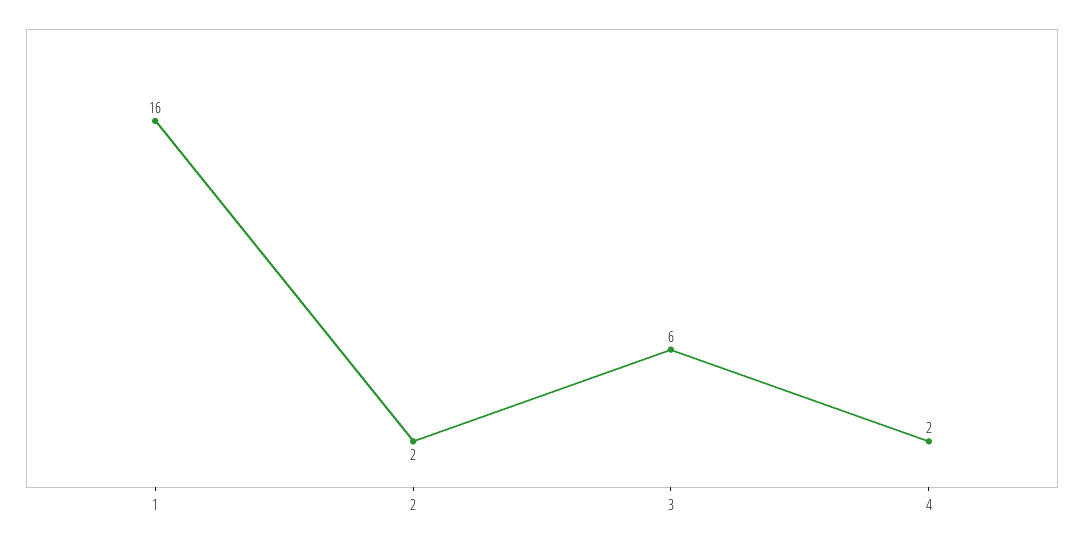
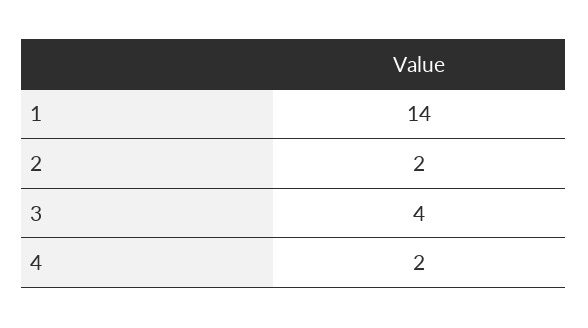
  {
-   "1": 16,
+   "1": 14,
    "2": 2,
-   "3": 6,
+   "3": 4,
    "4": 2
  }

